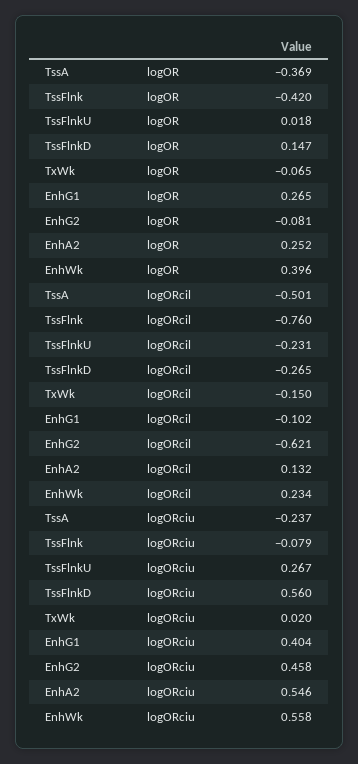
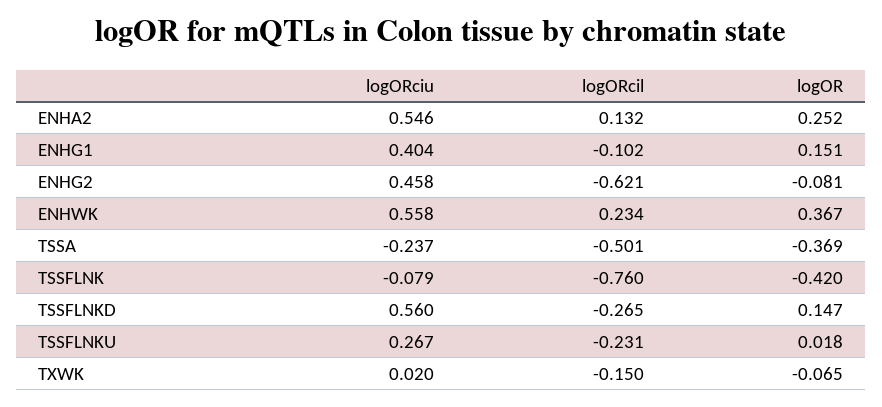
  {
    "TssA": {
      "logOR": -0.369,
      "logORcil": -0.501,
      "logORciu": -0.237
    },
    "TssFlnk": {
      "logOR": -0.42,
      "logORcil": -0.76,
      "logORciu": -0.079
    },
    "TssFlnkU": {
      "logOR": 0.018,
      "logORcil": -0.231,
      "logORciu": 0.267
    },
    "TssFlnkD": {
      "logOR": 0.147,
      "logORcil": -0.265,
      "logORciu": 0.56
    },
    "TxWk": {
      "logOR": -0.065,
      "logORcil": -0.15,
      "logORciu": 0.02
    },
    "EnhG1": {
-     "logOR": 0.265,
+     "logOR": 0.151,
      "logORcil": -0.102,
      "logORciu": 0.404
    },
    "EnhG2": {
      "logOR": -0.081,
      "logORcil": -0.621,
      "logORciu": 0.458
    },
    "EnhA2": {
      "logOR": 0.252,
      "logORcil": 0.132,
      "logORciu": 0.546
    },
    "EnhWk": {
-     "logOR": 0.396,
+     "logOR": 0.367,
      "logORcil": 0.234,
      "logORciu": 0.558
    }
  }

